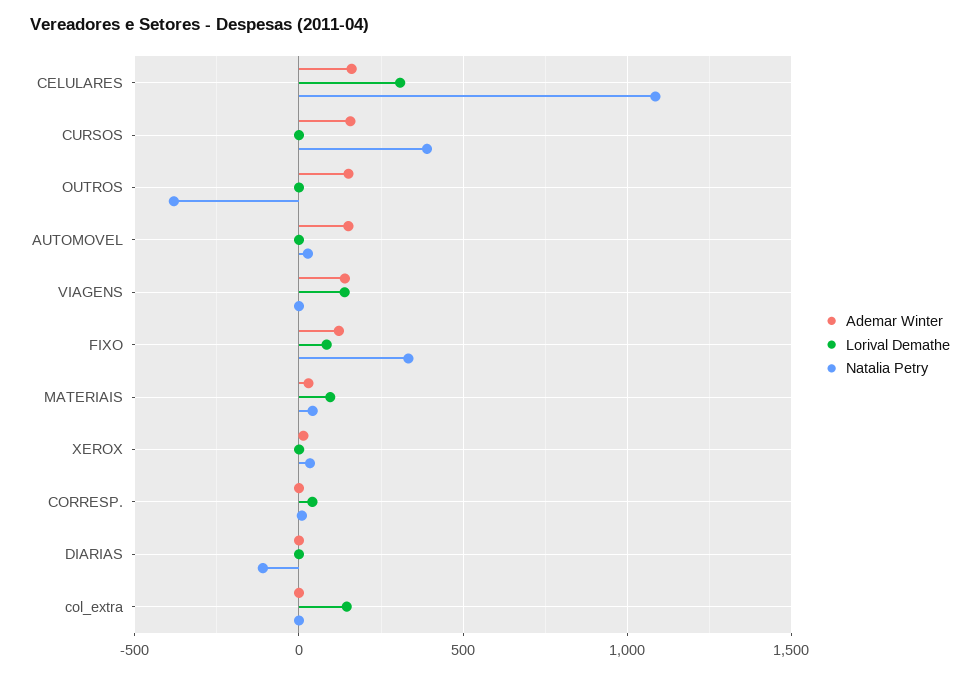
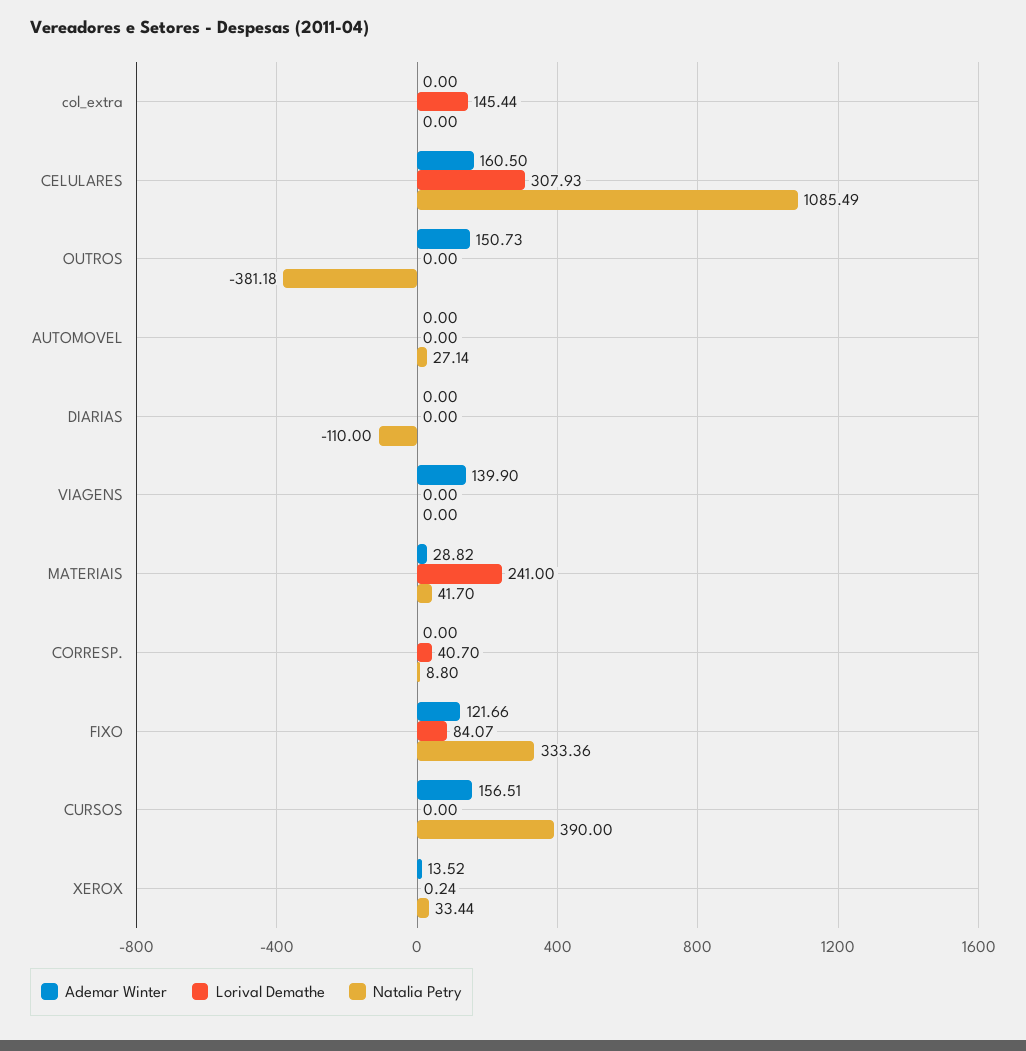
  {
    "Ademar Winter": {
      "CELULARES": 160.5,
      "CURSOS": 156.51,
      "OUTROS": 150.73,
-     "AUTOMOVEL": 150,
+     "AUTOMOVEL": 0,
      "VIAGENS": 139.9,
      "FIXO": 121.66,
      "MATERIAIS": 28.82,
      "XEROX": 13.52,
      "CORRESP.": 0,
      "DIARIAS": 0,
      "col_extra": 0
    },
    "Lorival Demathe": {
      "CELULARES": 307.93,
      "CURSOS": 0,
      "OUTROS": 0,
      "AUTOMOVEL": 0,
-     "VIAGENS": 150,
+     "VIAGENS": 0,
      "FIXO": 84.07,
-     "MATERIAIS": 100,
+     "MATERIAIS": 241,
      "XEROX": 0.24,
      "CORRESP.": 40.7,
      "DIARIAS": 0,
      "col_extra": 145.44
    },
    "Natalia Petry": {
      "CELULARES": 1085.49,
      "CURSOS": 390,
      "OUTROS": -381.18,
      "AUTOMOVEL": 27.14,
      "VIAGENS": 0,
      "FIXO": 333.36,
      "MATERIAIS": 41.7,
      "XEROX": 33.44,
      "CORRESP.": 8.8,
      "DIARIAS": -110,
      "col_extra": 0
    }
  }

